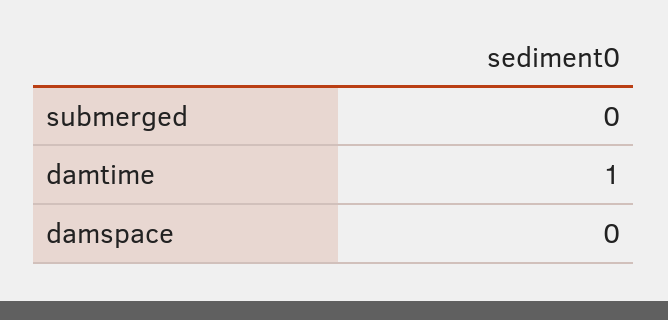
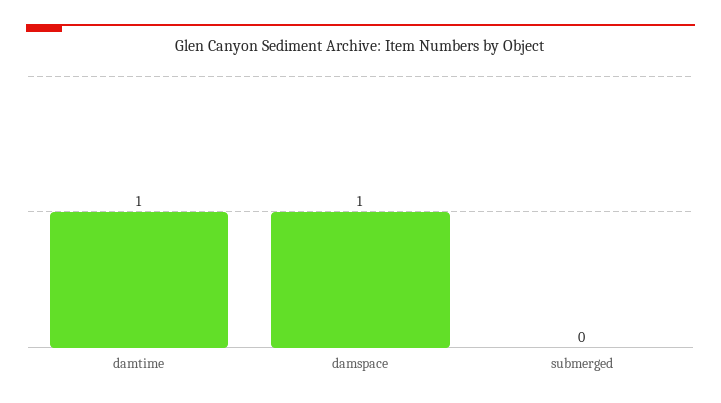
  {
    "submerged": 0,
    "damtime": 1,
-   "damspace": 0
+   "damspace": 1
  }

